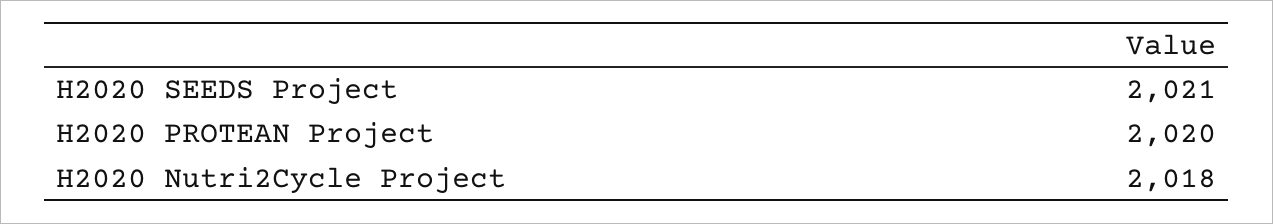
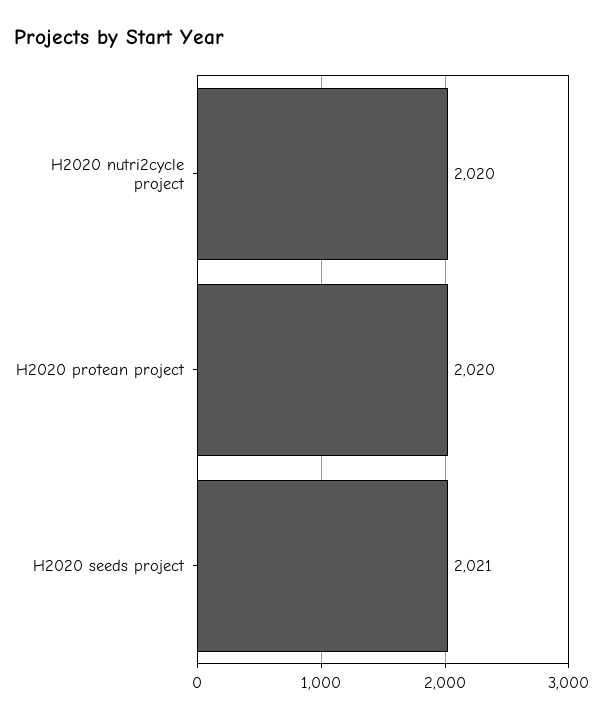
  {
    "H2020 SEEDS Project": 2021,
    "H2020 PROTEAN Project": 2020,
-   "H2020 Nutri2Cycle Project": 2018
+   "H2020 Nutri2Cycle Project": 2020
  }

